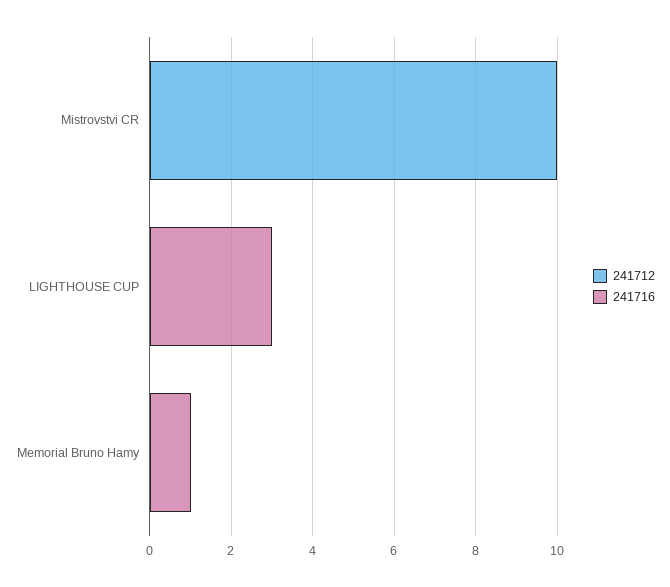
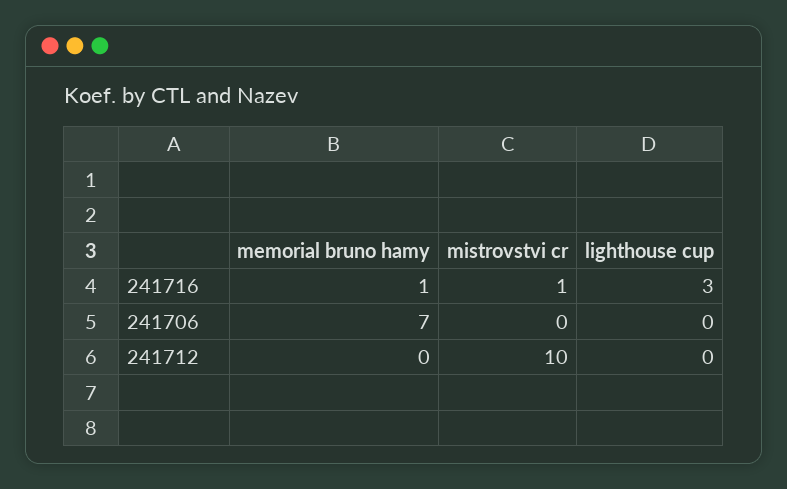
  {
    "241712": {
      "Mistrovstvi CR": 10,
      "LIGHTHOUSE CUP": 0,
      "Memorial Bruno Hamy": 0
    },
    "241716": {
-     "Mistrovstvi CR": 0,
+     "Mistrovstvi CR": 1,
      "LIGHTHOUSE CUP": 3,
      "Memorial Bruno Hamy": 1
-   }
+   },
+   "241706": {
+     "Memorial Bruno Hamy": 7,
+     "Mistrovstvi CR": 0,
+     "LIGHTHOUSE CUP": 0
+   }
  }

